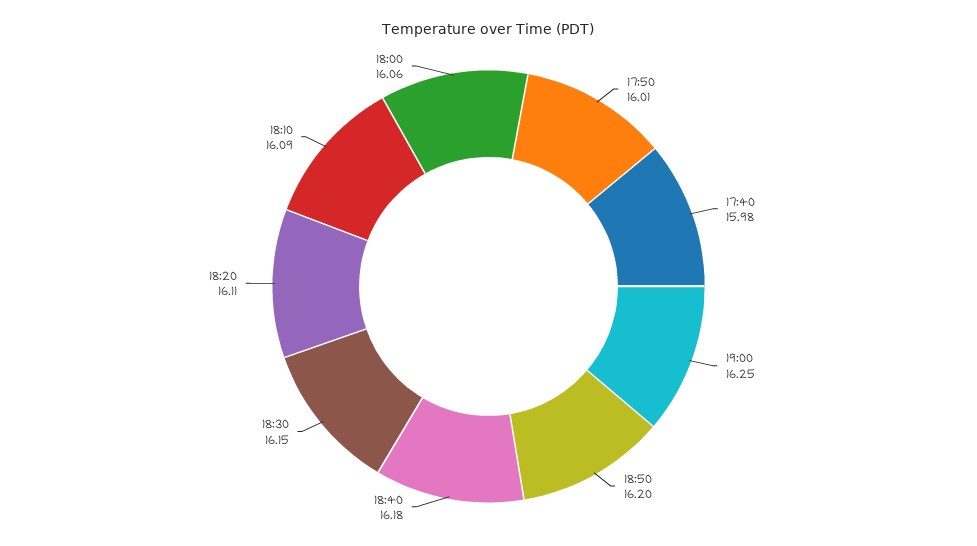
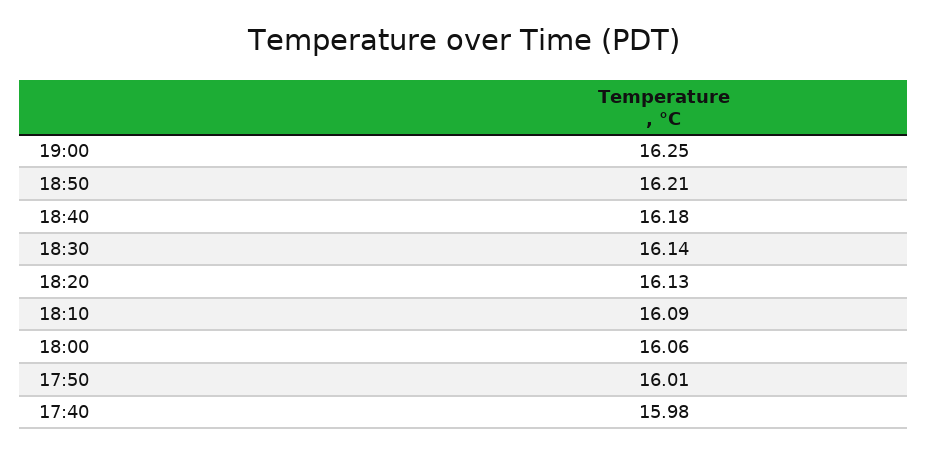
  {
    "17:50": 16.01,
    "17:40": 15.98,
    "19:00": 16.25,
-   "18:50": 16.2,
+   "18:50": 16.21,
    "18:40": 16.18,
-   "18:30": 16.15,
+   "18:30": 16.14,
-   "18:20": 16.11,
+   "18:20": 16.13,
    "18:10": 16.09,
    "18:00": 16.06
  }

